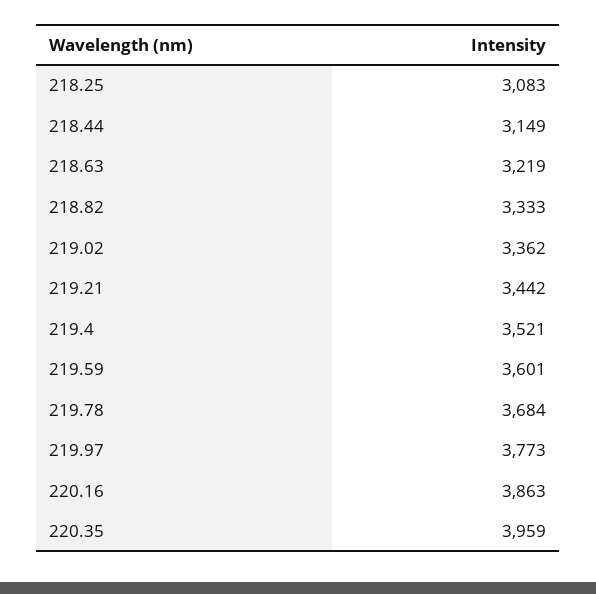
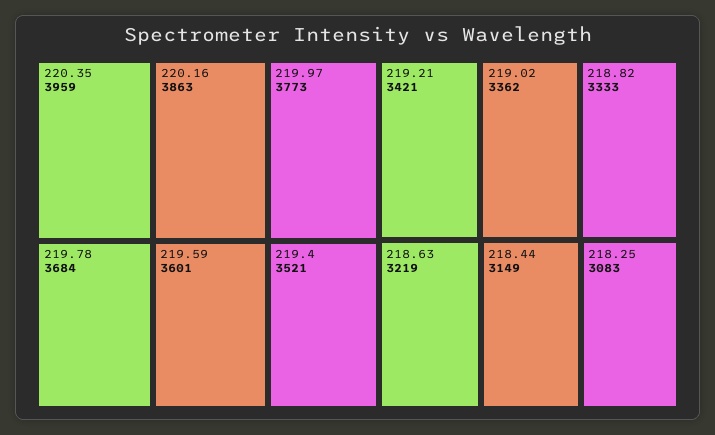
  {
    "218.25": 3083,
    "218.44": 3149,
    "218.63": 3219,
    "218.82": 3333,
    "219.02": 3362,
-   "219.21": 3442,
+   "219.21": 3421,
    "219.4": 3521,
    "219.59": 3601,
    "219.78": 3684,
    "219.97": 3773,
    "220.16": 3863,
    "220.35": 3959
  }

